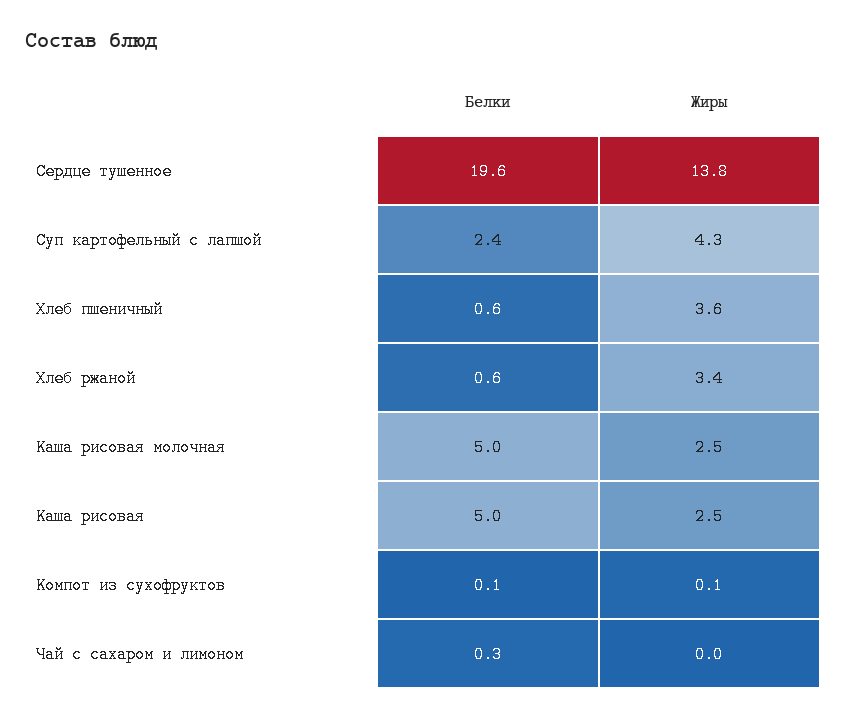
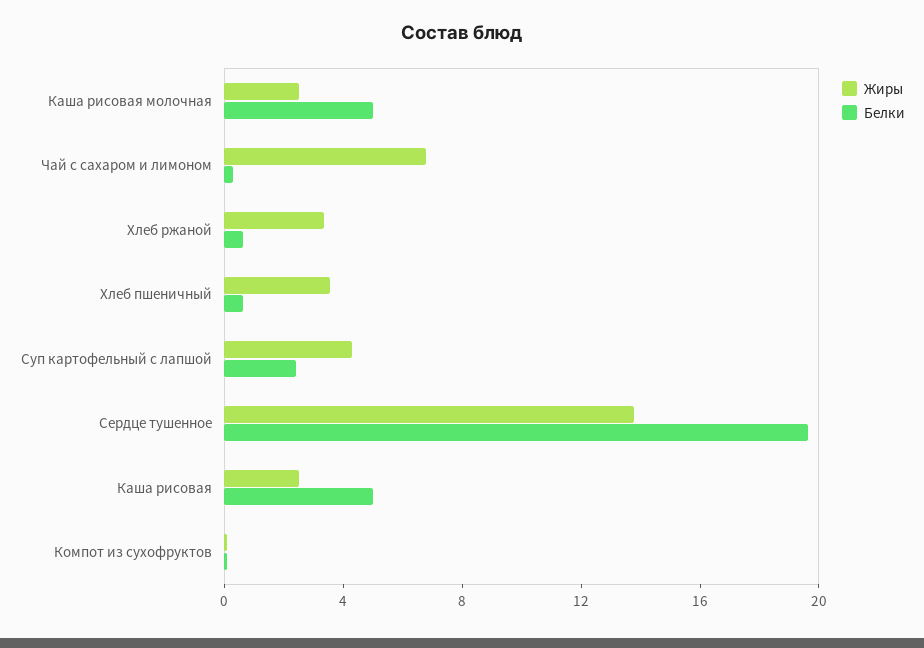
  {
    "Белки": {
      "Сердце тушенное": 19.6,
      "Суп картофельный с лапшой": 2.4,
      "Хлеб пшеничный": 0.6,
      "Хлеб ржаной": 0.6,
      "Каша рисовая молочная": 5,
      "Каша рисовая": 5,
      "Компот из сухофруктов": 0.1,
      "Чай с сахаром и лимоном": 0.3
    },
    "Жиры": {
      "Сердце тушенное": 13.8,
      "Суп картофельный с лапшой": 4.3,
      "Хлеб пшеничный": 3.6,
      "Хлеб ржаной": 3.4,
      "Каша рисовая молочная": 2.5,
      "Каша рисовая": 2.5,
      "Компот из сухофруктов": 0.1,
-     "Чай с сахаром и лимоном": 0
+     "Чай с сахаром и лимоном": 7
    }
  }

